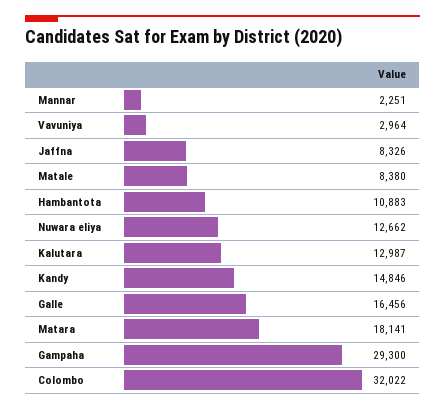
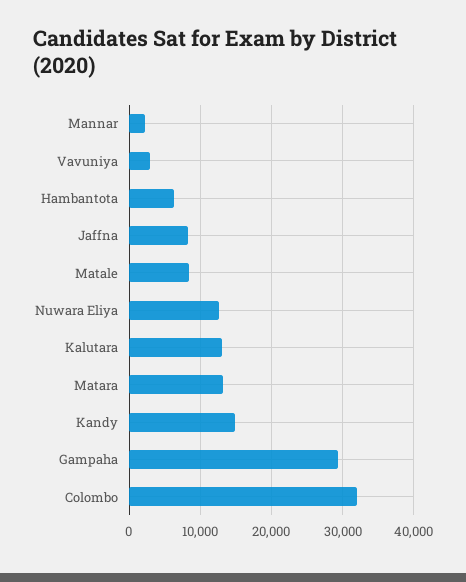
  {
    "Mannar": 2251,
    "Vavuniya": 2964,
    "Jaffna": 8326,
    "Matale": 8380,
-   "Hambantota": 10883,
+   "Hambantota": 6000,
    "Nuwara eliya": 12662,
    "Kalutara": 12987,
    "Kandy": 14846,
-   "Galle": 16456,
-   "Matara": 18141,
+   "Matara": 13000,
    "Gampaha": 29300,
    "Colombo": 32022
  }

